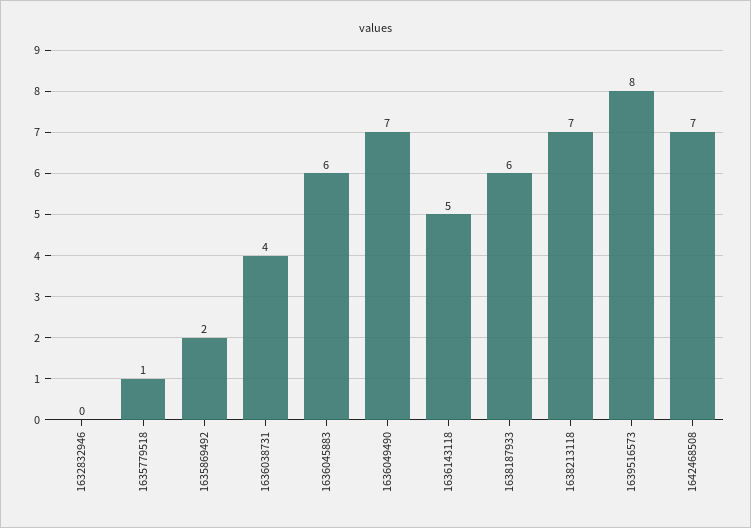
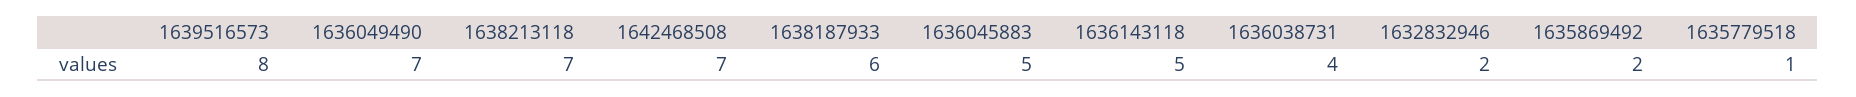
  {
-   "1632832946": 0,
+   "1632832946": 2,
    "1635779518": 1,
    "1635869492": 2,
    "1636038731": 4,
-   "1636045883": 6,
+   "1636045883": 5,
    "1636049490": 7,
    "1636143118": 5,
    "1638187933": 6,
    "1638213118": 7,
    "1639516573": 8,
    "1642468508": 7
  }

